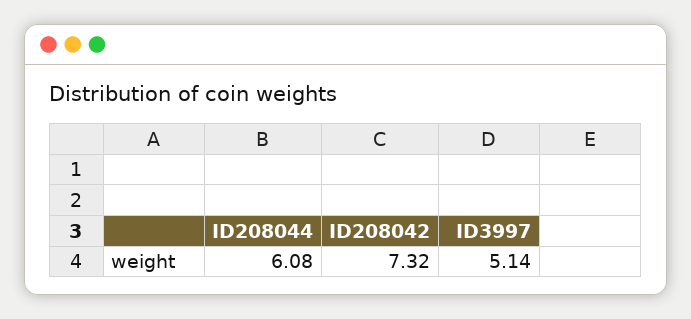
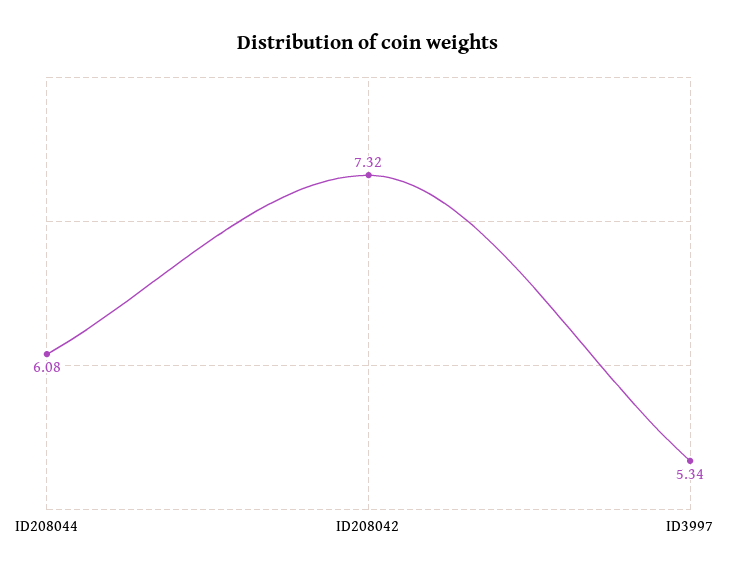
  {
    "ID208044": 6.08,
    "ID208042": 7.32,
-   "ID3997": 5.14
+   "ID3997": 5.34
  }

